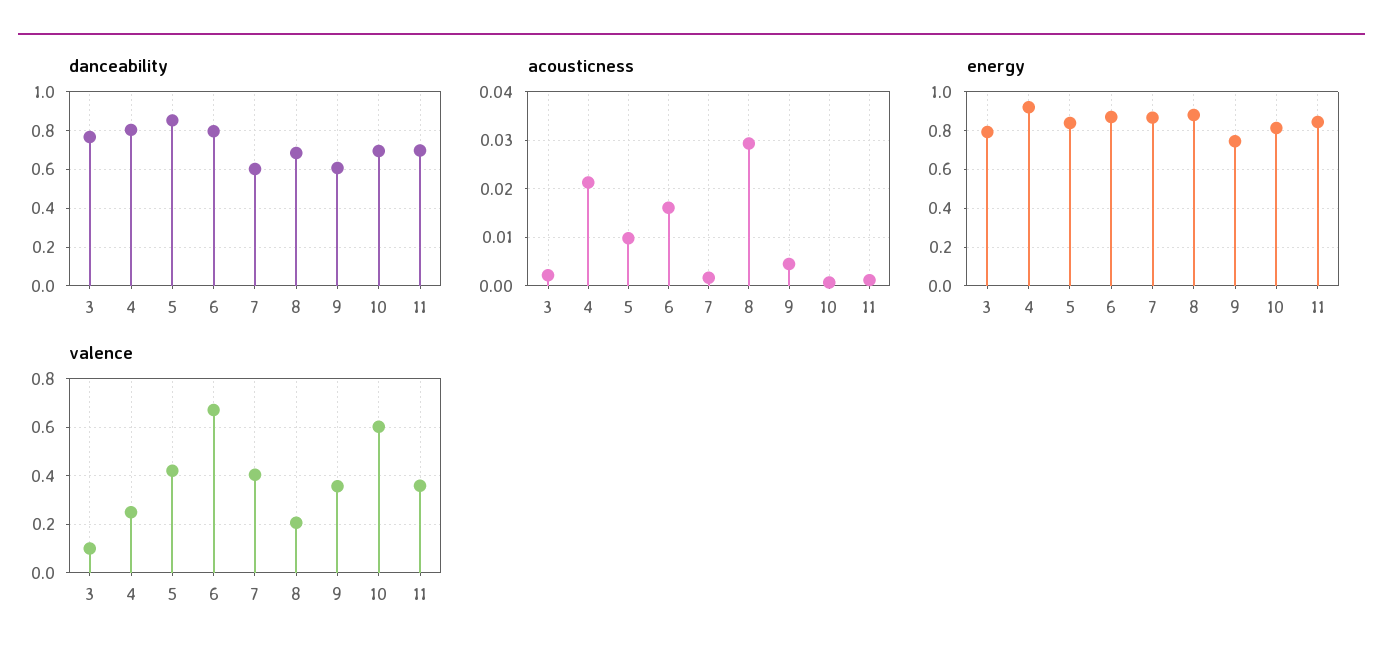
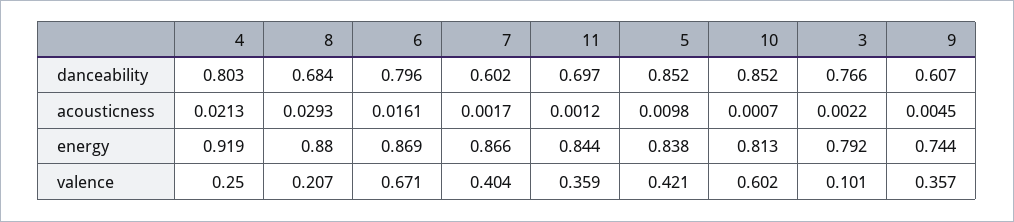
  {
    "danceability": {
      "3": 0.766,
      "4": 0.803,
      "5": 0.852,
      "6": 0.796,
      "7": 0.602,
      "8": 0.684,
      "9": 0.607,
-     "10": 0.7,
+     "10": 0.852,
      "11": 0.697
    },
    "acousticness": {
      "3": 0.0022,
      "4": 0.0213,
      "5": 0.0098,
      "6": 0.0161,
      "7": 0.0017,
      "8": 0.0293,
      "9": 0.0045,
      "10": 0.0007,
      "11": 0.0012
    },
    "energy": {
      "3": 0.792,
      "4": 0.919,
      "5": 0.838,
      "6": 0.869,
      "7": 0.866,
      "8": 0.88,
      "9": 0.744,
      "10": 0.813,
      "11": 0.844
    },
    "valence": {
      "3": 0.101,
      "4": 0.25,
      "5": 0.421,
      "6": 0.671,
      "7": 0.404,
      "8": 0.207,
      "9": 0.357,
      "10": 0.602,
      "11": 0.359
    }
  }

